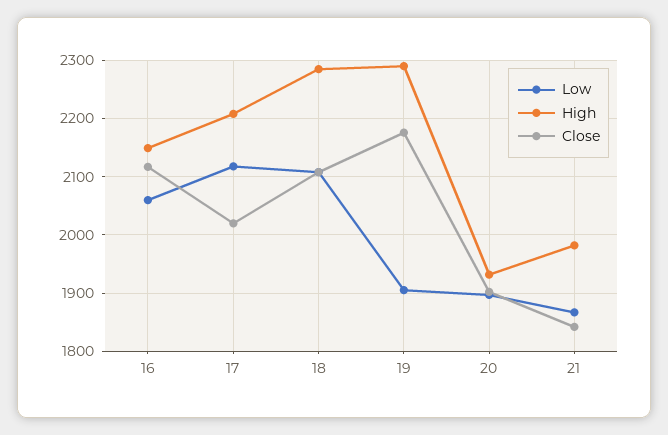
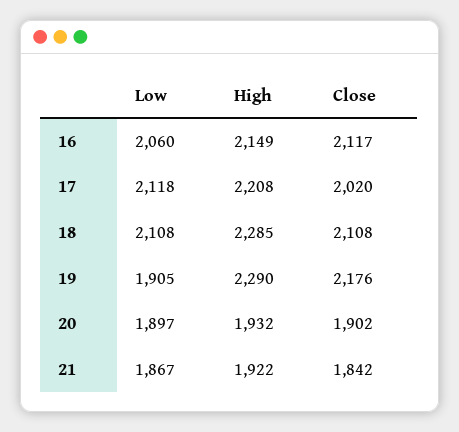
  {
    "Low": {
      "16": 2060,
      "17": 2118,
      "18": 2108,
      "19": 1905,
      "20": 1897,
      "21": 1867
    },
    "High": {
      "16": 2149,
      "17": 2208,
      "18": 2285,
      "19": 2290,
      "20": 1932,
-     "21": 1980
+     "21": 1922
    },
    "Close": {
      "16": 2117,
      "17": 2020,
      "18": 2108,
      "19": 2176,
      "20": 1902,
      "21": 1842
    }
  }

